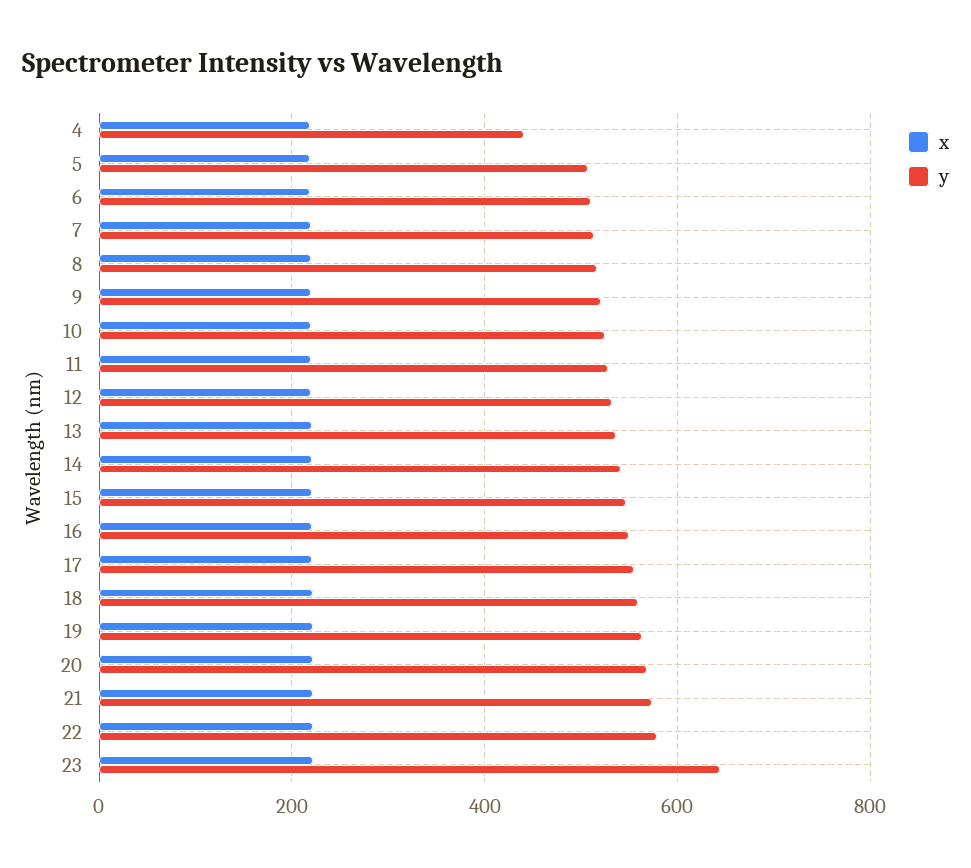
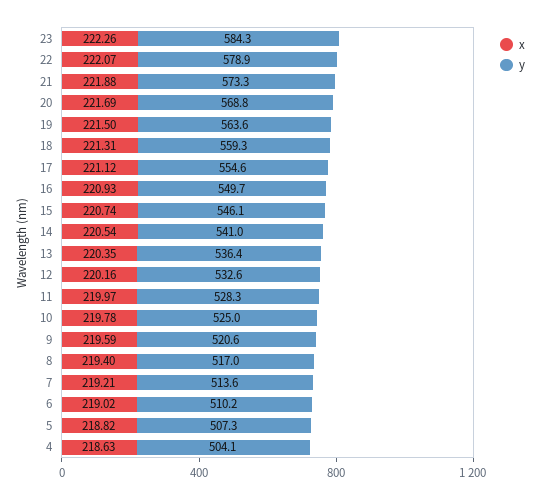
  {
    "x": {
      "4": 218.63,
      "5": 218.82,
      "6": 219.02,
      "7": 219.21,
      "8": 219.4,
      "9": 219.59,
      "10": 219.78,
      "11": 219.97,
      "12": 220.16,
      "13": 220.35,
      "14": 220.54,
      "15": 220.74,
      "16": 220.93,
      "17": 221.12,
      "18": 221.31,
      "19": 221.5,
      "20": 221.69,
      "21": 221.88,
      "22": 222.07,
      "23": 222.26
    },
    "y": {
-     "4": 440,
+     "4": 504.1,
      "5": 507.3,
      "6": 510.2,
      "7": 513.6,
      "8": 517,
      "9": 520.6,
      "10": 525,
      "11": 528.3,
      "12": 532.6,
      "13": 536.4,
      "14": 541,
      "15": 546.1,
      "16": 549.7,
      "17": 554.6,
      "18": 559.3,
      "19": 563.6,
      "20": 568.8,
      "21": 573.3,
      "22": 578.9,
-     "23": 640
+     "23": 584.3
    }
  }

